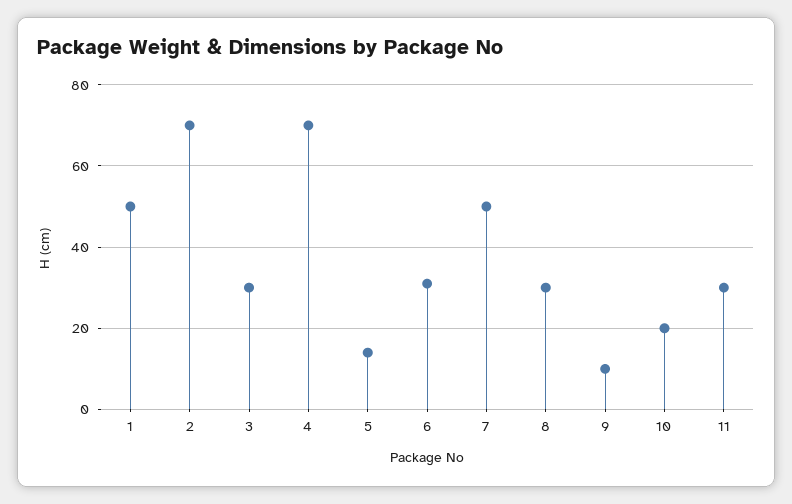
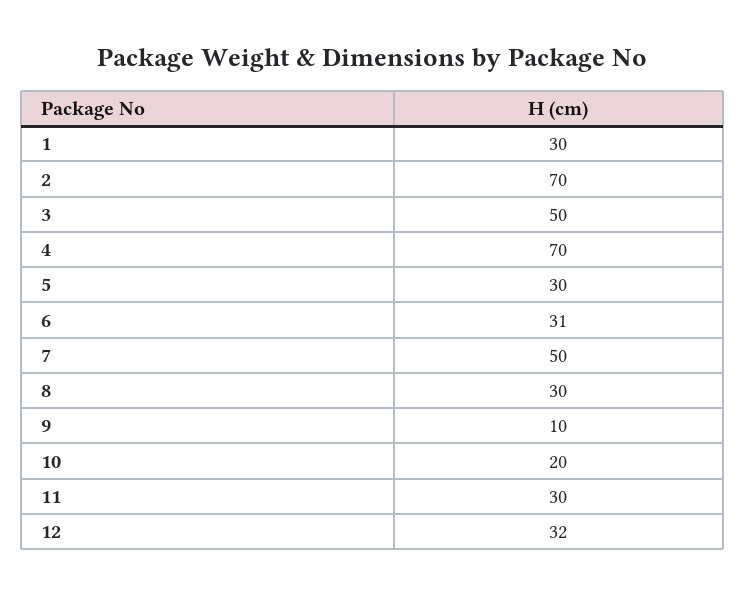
  {
-   "1": 50,
+   "1": 30,
    "2": 70,
-   "3": 30,
+   "3": 50,
    "4": 70,
-   "5": 15,
+   "5": 30,
    "6": 31,
    "7": 50,
    "8": 30,
    "9": 10,
    "10": 20,
-   "11": 30
+   "11": 30,
+   "12": 32
  }

